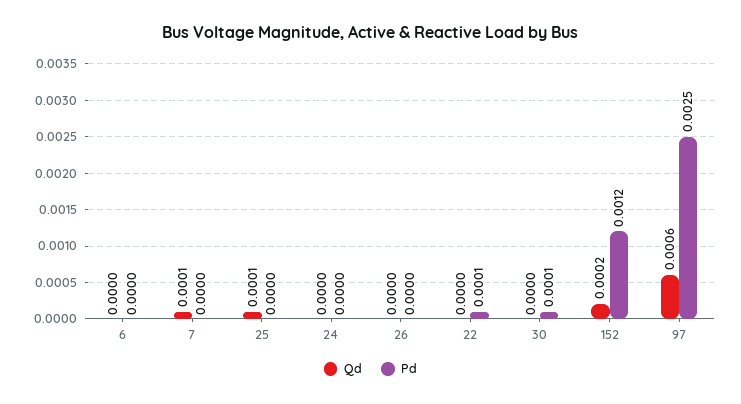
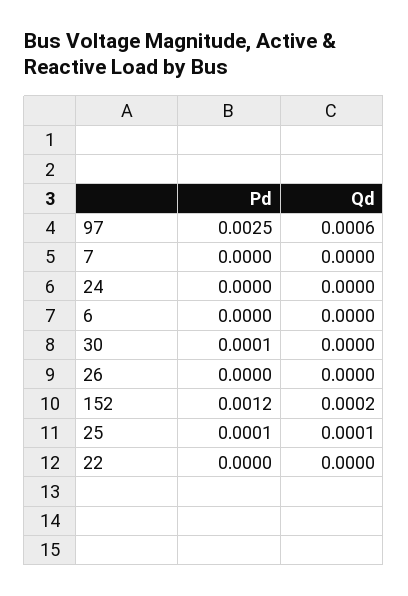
  {
    "Qd": {
      "6": 0,
-     "7": 0.0001,
+     "7": 0,
      "25": 0.0001,
      "24": 0,
      "26": 0,
      "22": 0,
      "30": 0,
      "152": 0.0002,
      "97": 0.0006
    },
    "Pd": {
      "6": 0,
      "7": 0,
-     "25": 0,
+     "25": 0.0001,
      "24": 0,
      "26": 0,
-     "22": 0.0001,
+     "22": 0,
      "30": 0.0001,
      "152": 0.0012,
      "97": 0.0025
    }
  }

